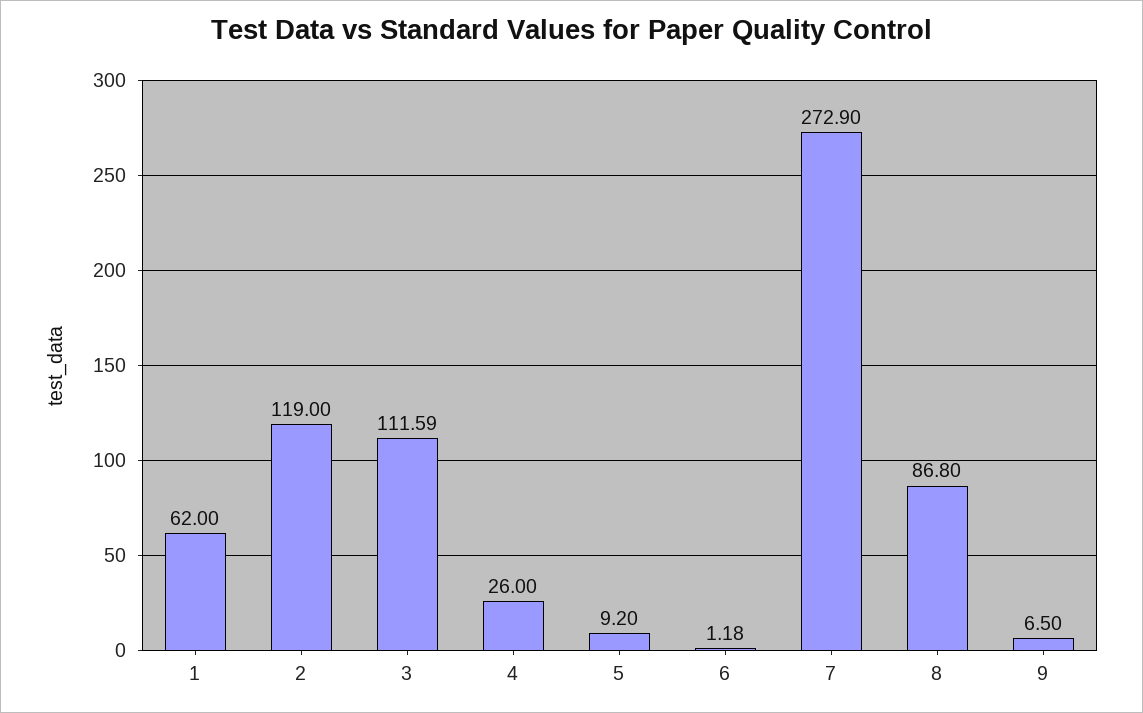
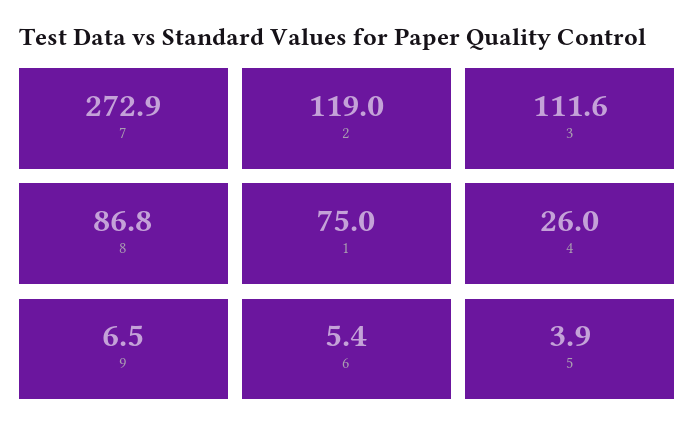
  {
-   "1": 62,
+   "1": 75,
    "2": 119,
    "3": 111.59,
    "4": 26,
-   "5": 9.2,
+   "5": 3.9,
-   "6": 1.18,
+   "6": 5.4,
    "7": 272.9,
    "8": 86.8,
    "9": 6.5
  }

